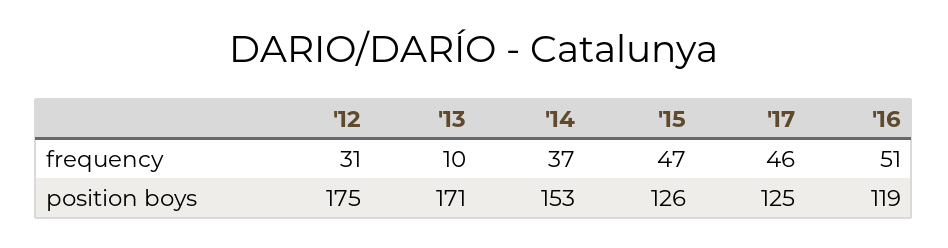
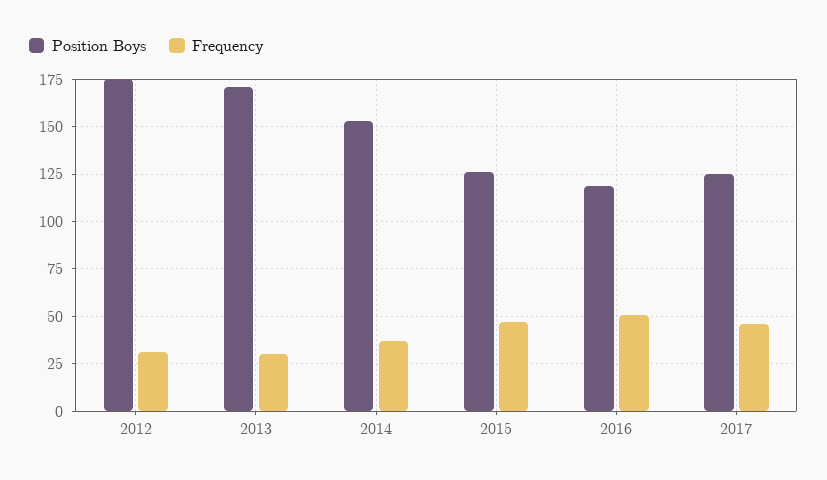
  {
    "frequency": {
      "'12": 31,
-     "'13": 10,
+     "'13": 30,
      "'14": 37,
      "'15": 47,
      "'17": 46,
      "'16": 51
    },
    "position boys": {
      "'12": 175,
      "'13": 171,
      "'14": 153,
      "'15": 126,
      "'17": 125,
      "'16": 119
    }
  }

